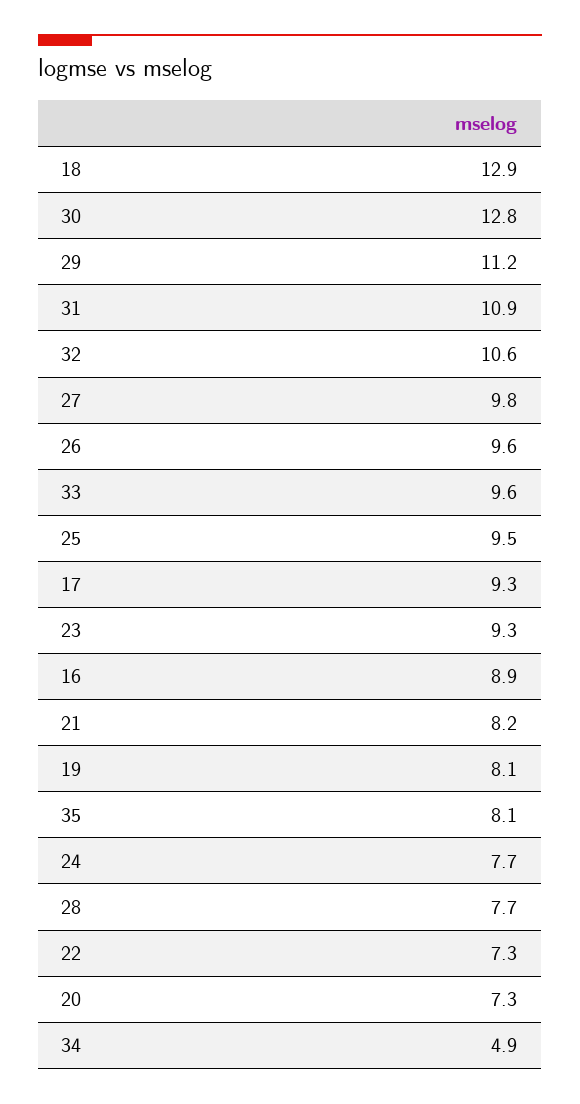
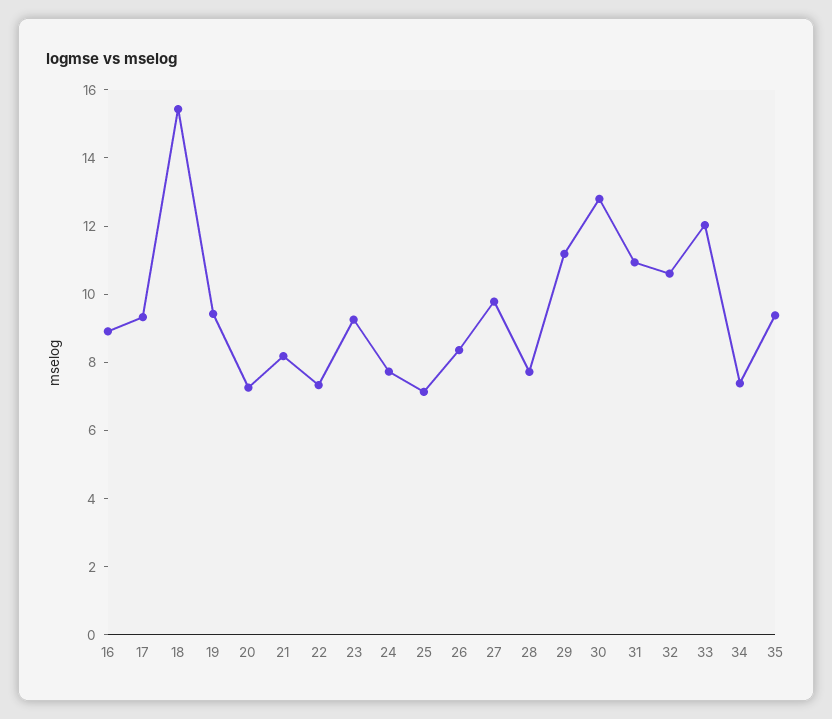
  {
-   "18": 12.9,
+   "18": 15.5,
    "30": 12.8,
    "29": 11.2,
    "31": 10.9,
    "32": 10.6,
    "27": 9.8,
-   "26": 9.6,
+   "26": 8.5,
-   "33": 9.6,
+   "33": 12,
-   "25": 9.5,
+   "25": 7,
    "17": 9.3,
    "23": 9.3,
    "16": 8.9,
    "21": 8.2,
-   "19": 8.1,
+   "19": 9.5,
-   "35": 8.1,
+   "35": 9.5,
    "24": 7.7,
    "28": 7.7,
    "22": 7.3,
    "20": 7.3,
-   "34": 4.9
+   "34": 7.5
  }

